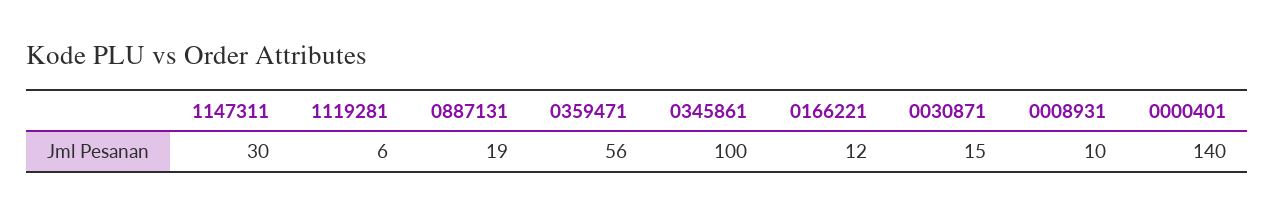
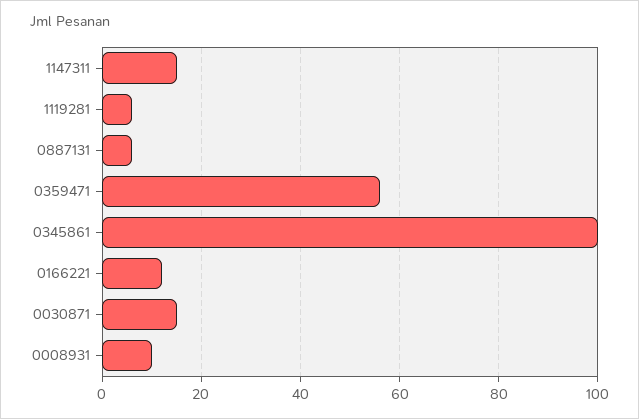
  {
-   "1147311": 30,
+   "1147311": 15,
    "1119281": 6,
-   "0887131": 19,
+   "0887131": 5,
    "0359471": 56,
    "0345861": 100,
    "0166221": 12,
    "0030871": 15,
-   "0008931": 10,
+   "0008931": 10
-   "0000401": 140
  }

